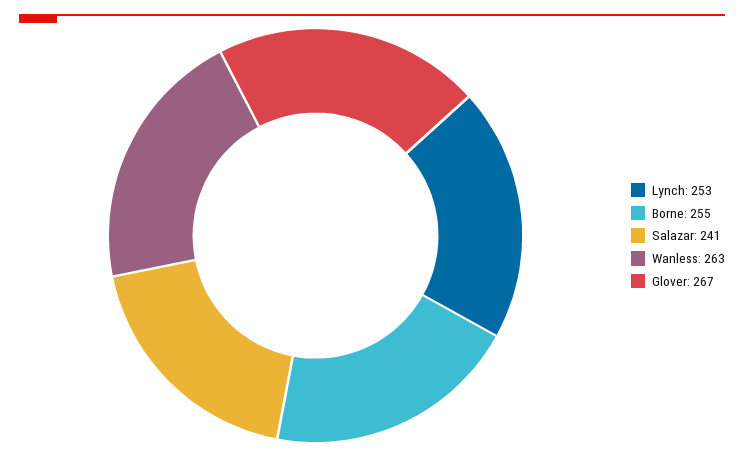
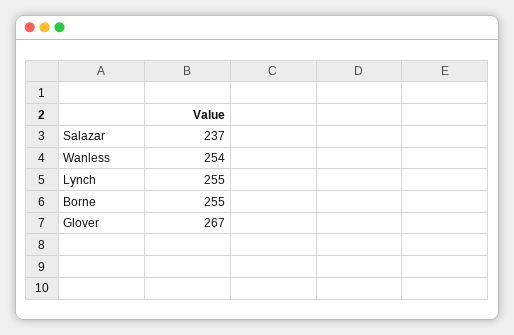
  {
-   "Lynch": 253,
+   "Lynch": 255,
    "Borne": 255,
-   "Salazar": 241,
+   "Salazar": 237,
-   "Wanless": 263,
+   "Wanless": 254,
    "Glover": 267
  }

